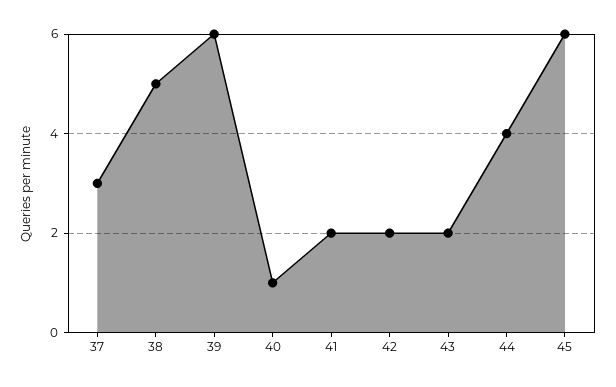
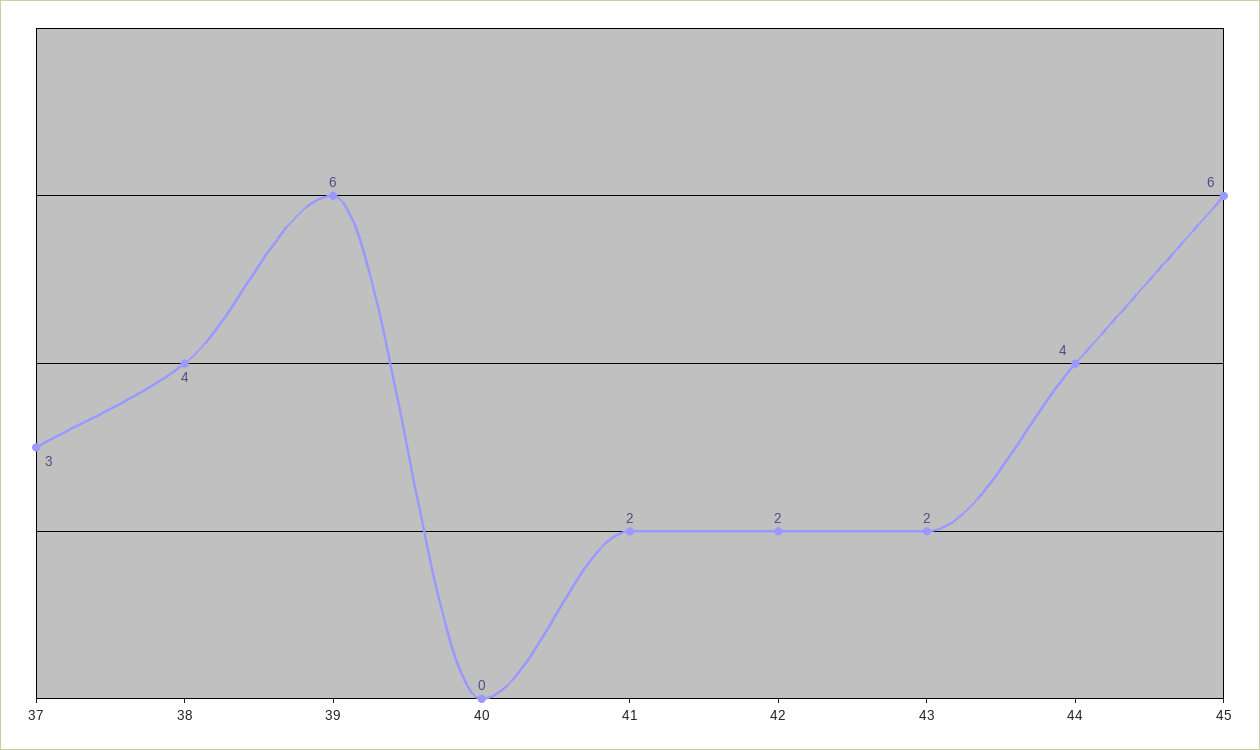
  {
    "37": 3,
-   "38": 5,
+   "38": 4,
    "39": 6,
-   "40": 1,
+   "40": 0,
    "41": 2,
    "42": 2,
    "43": 2,
    "44": 4,
    "45": 6
  }

